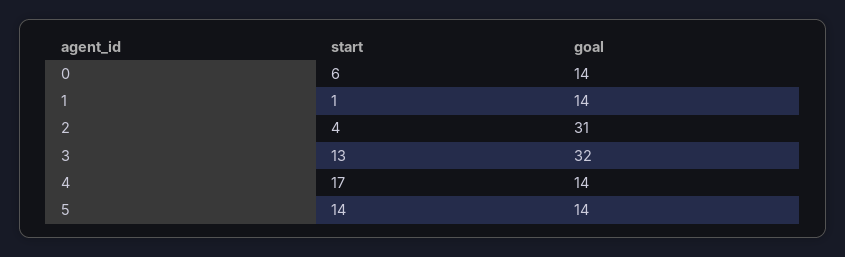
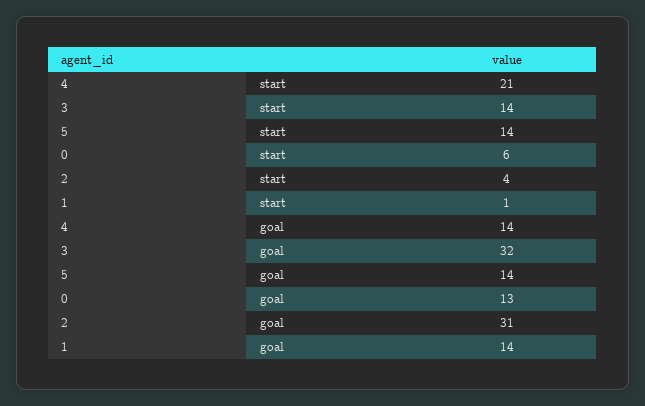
  {
    "start": {
      "0": 6,
      "1": 1,
      "2": 4,
-     "3": 13,
+     "3": 14,
-     "4": 17,
+     "4": 21,
      "5": 14
    },
    "goal": {
-     "0": 14,
+     "0": 13,
      "1": 14,
      "2": 31,
      "3": 32,
      "4": 14,
      "5": 14
    }
  }

